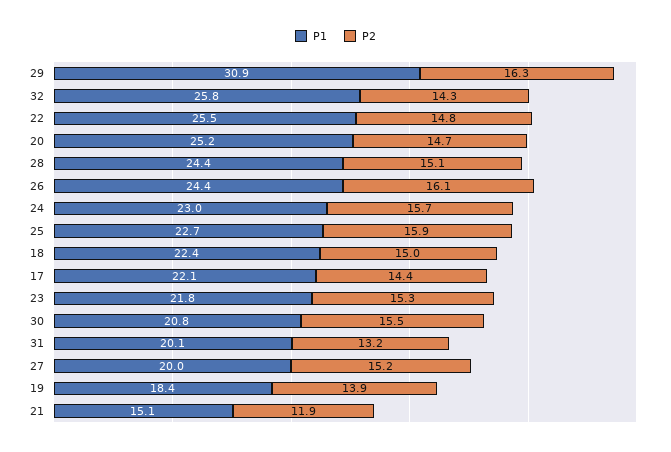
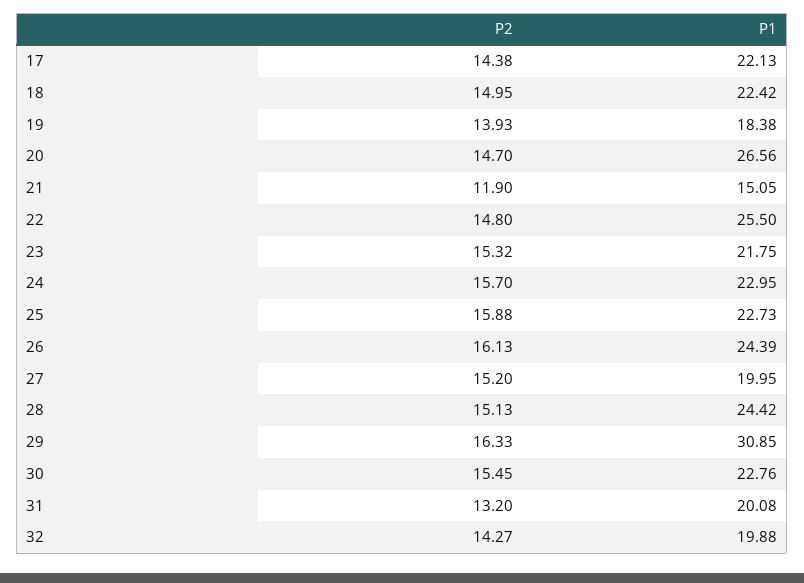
  {
    "P1": {
      "29": 30.85,
-     "32": 25.8,
+     "32": 19.88,
      "22": 25.5,
-     "20": 25.2,
+     "20": 26.56,
      "28": 24.42,
      "26": 24.39,
      "24": 22.95,
      "25": 22.73,
      "18": 22.42,
      "17": 22.13,
      "23": 21.75,
-     "30": 20.8,
+     "30": 22.76,
      "31": 20.08,
      "27": 19.95,
      "19": 18.38,
      "21": 15.05
    },
    "P2": {
      "29": 16.33,
      "32": 14.27,
      "22": 14.8,
      "20": 14.7,
      "28": 15.13,
      "26": 16.13,
      "24": 15.7,
      "25": 15.88,
      "18": 14.95,
      "17": 14.38,
      "23": 15.32,
      "30": 15.45,
      "31": 13.2,
      "27": 15.2,
      "19": 13.93,
      "21": 11.9
    }
  }

